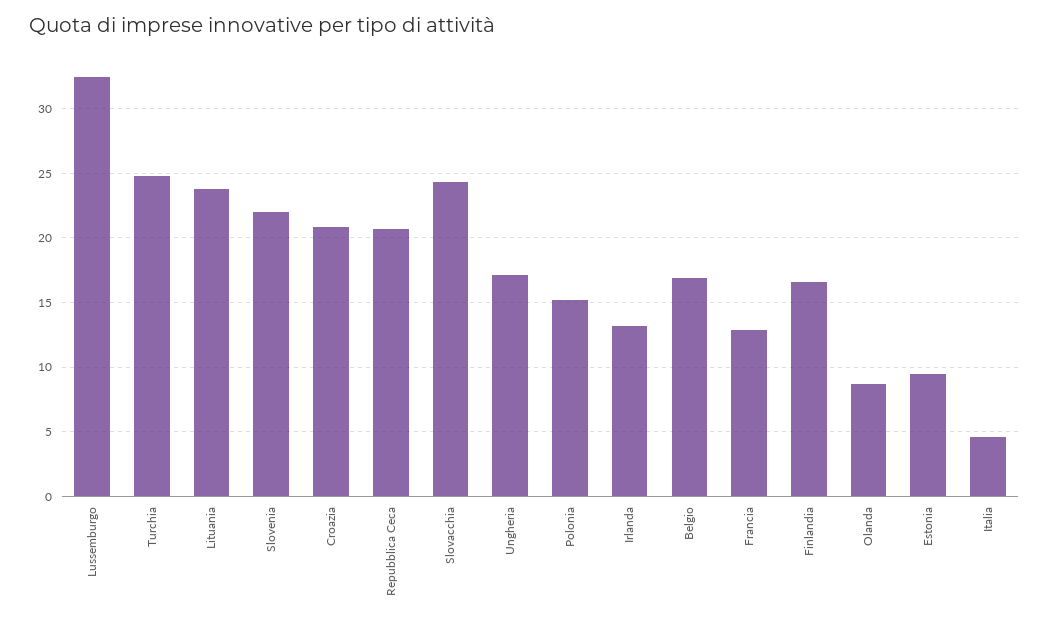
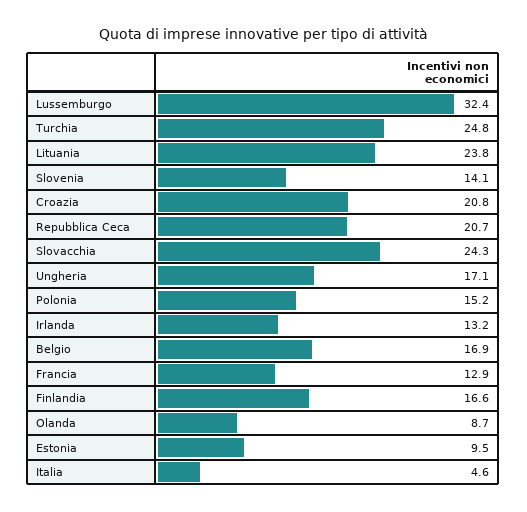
  {
    "Lussemburgo": 32.4,
    "Turchia": 24.8,
    "Lituania": 23.8,
-   "Slovenia": 22,
+   "Slovenia": 14.1,
    "Croazia": 20.8,
    "Repubblica Ceca": 20.7,
    "Slovacchia": 24.3,
    "Ungheria": 17.1,
    "Polonia": 15.2,
    "Irlanda": 13.2,
    "Belgio": 16.9,
    "Francia": 12.9,
    "Finlandia": 16.6,
    "Olanda": 8.7,
    "Estonia": 9.5,
    "Italia": 4.6
  }

